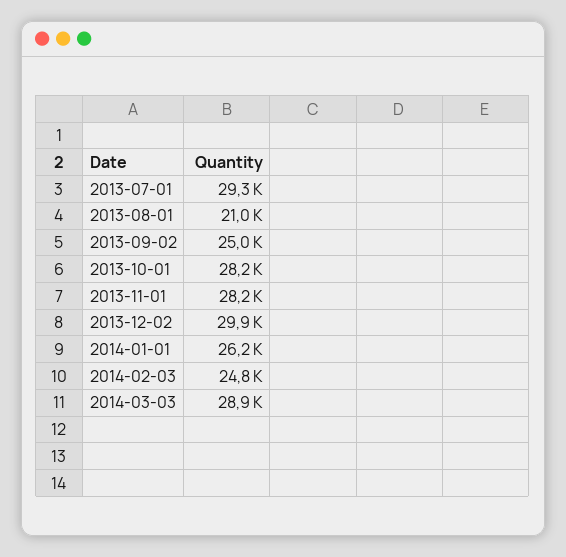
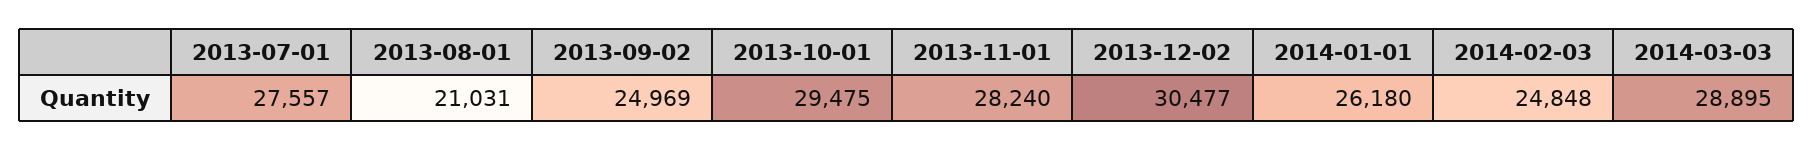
  {
-   "2013-07-01": 29300,
+   "2013-07-01": 27557,
    "2013-08-01": 21031,
    "2013-09-02": 24969,
-   "2013-10-01": 28200,
+   "2013-10-01": 29475,
    "2013-11-01": 28240,
-   "2013-12-02": 29900,
+   "2013-12-02": 30477,
    "2014-01-01": 26180,
    "2014-02-03": 24848,
    "2014-03-03": 28895
  }

